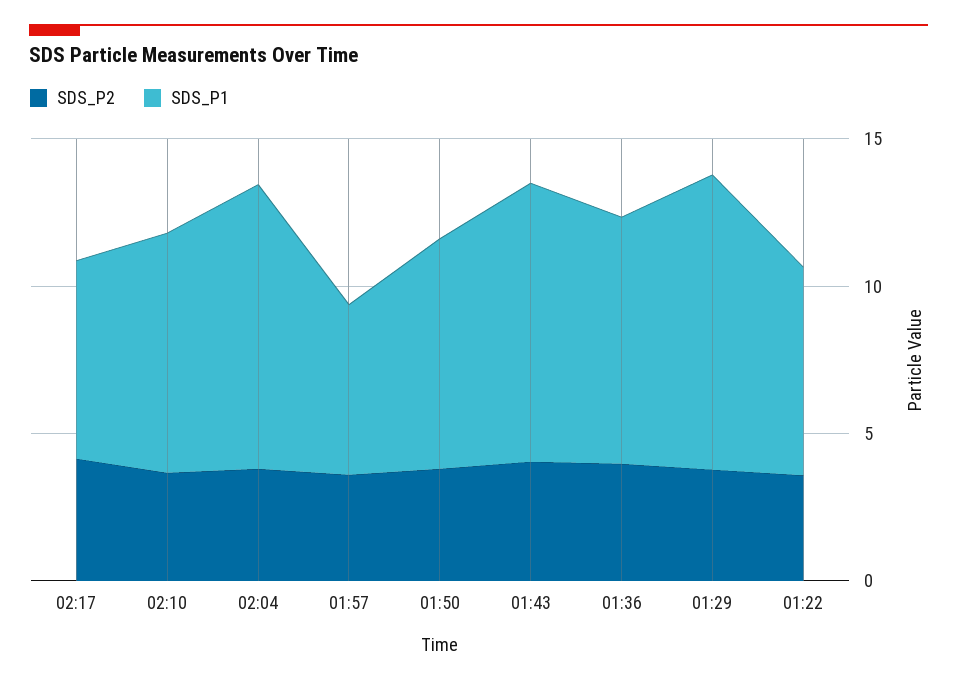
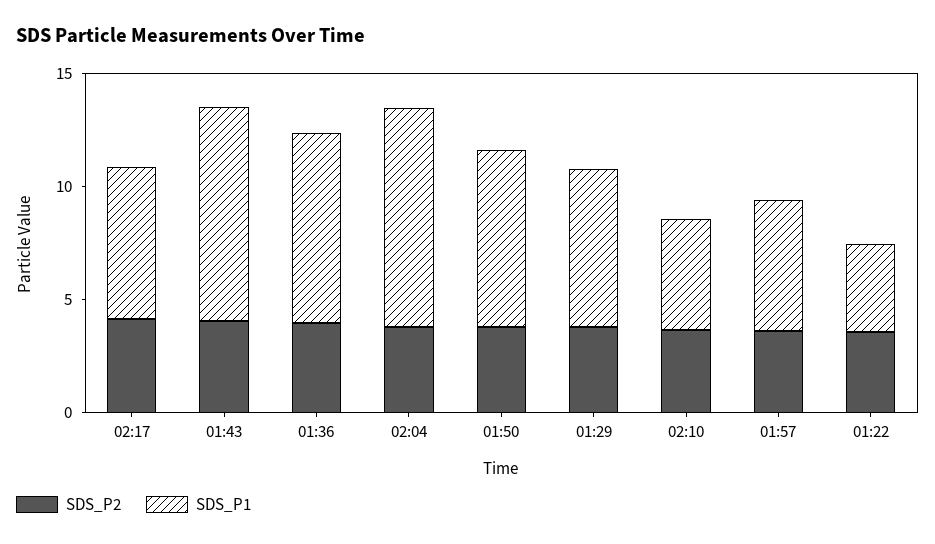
  {
    "SDS_P2": {
      "02:17": 4,
      "02:10": 4,
      "02:04": 4,
      "01:57": 4,
      "01:50": 4,
      "01:43": 4,
      "01:36": 4,
      "01:29": 4,
      "01:22": 4
    },
    "SDS_P1": {
      "02:17": 7,
-     "02:10": 8,
+     "02:10": 5,
      "02:04": 10,
      "01:57": 6,
      "01:50": 8,
      "01:43": 9,
      "01:36": 8,
-     "01:29": 10,
+     "01:29": 7,
-     "01:22": 7
+     "01:22": 4
    }
  }

